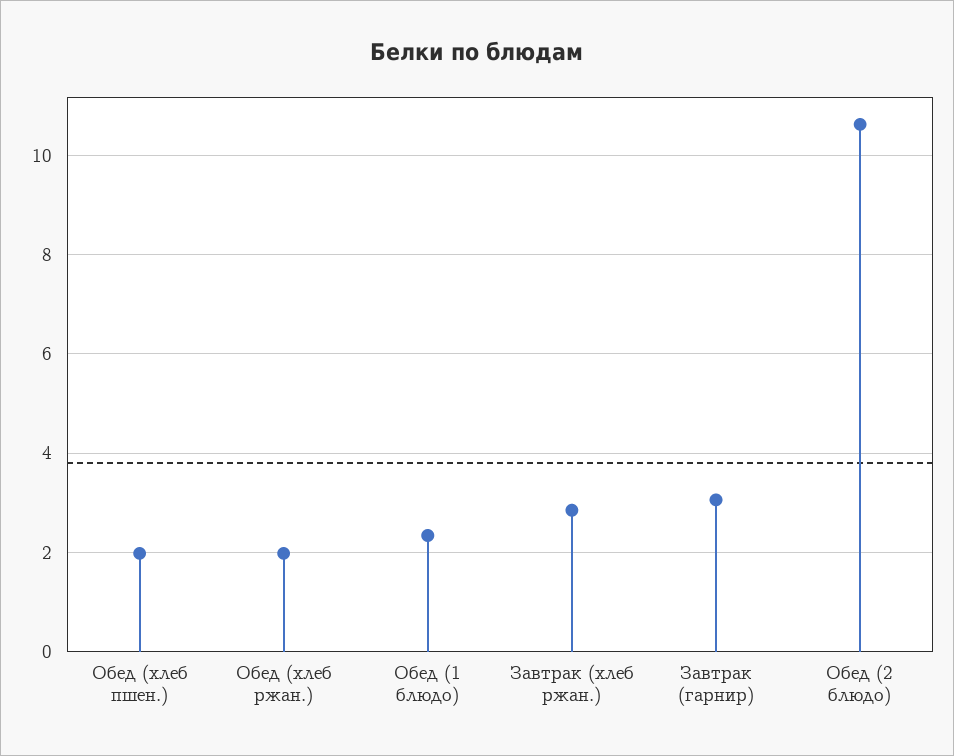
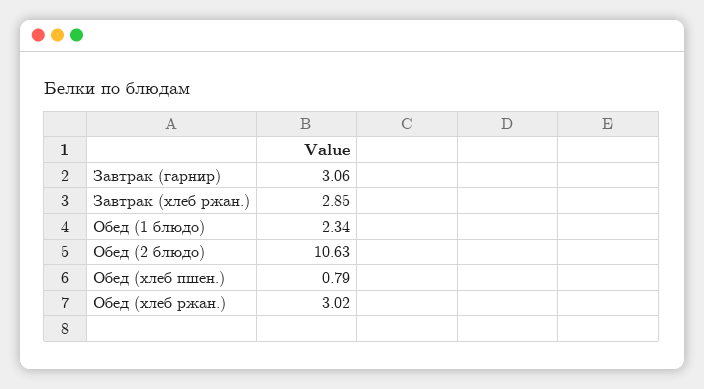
  {
-   "Обед (хлеб пшен.)": 2,
+   "Обед (хлеб пшен.)": 0.79,
-   "Обед (хлеб ржан.)": 2,
+   "Обед (хлеб ржан.)": 3.02,
    "Обед (1 блюдо)": 2.34,
    "Завтрак (хлеб ржан.)": 2.85,
    "Завтрак (гарнир)": 3.06,
    "Обед (2 блюдо)": 10.63
  }

